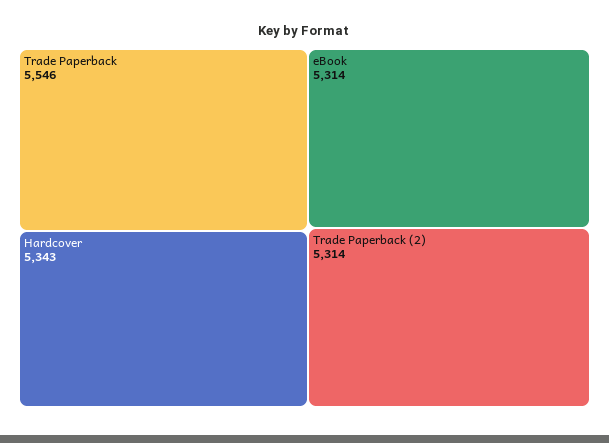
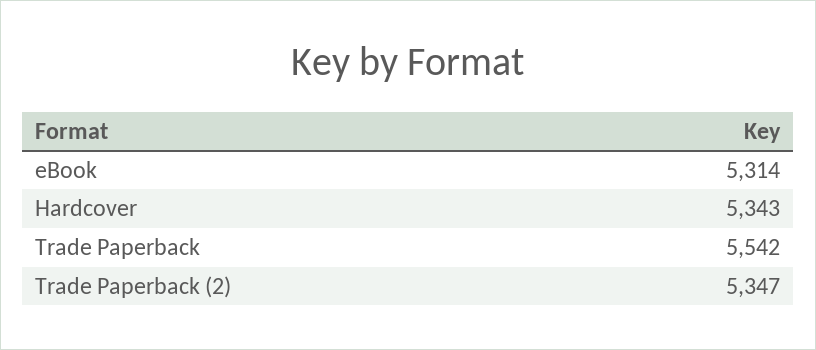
  {
-   "Trade Paperback": 5546,
+   "Trade Paperback": 5542,
    "Hardcover": 5343,
    "eBook": 5314,
-   "Trade Paperback (2)": 5314
+   "Trade Paperback (2)": 5347
  }

